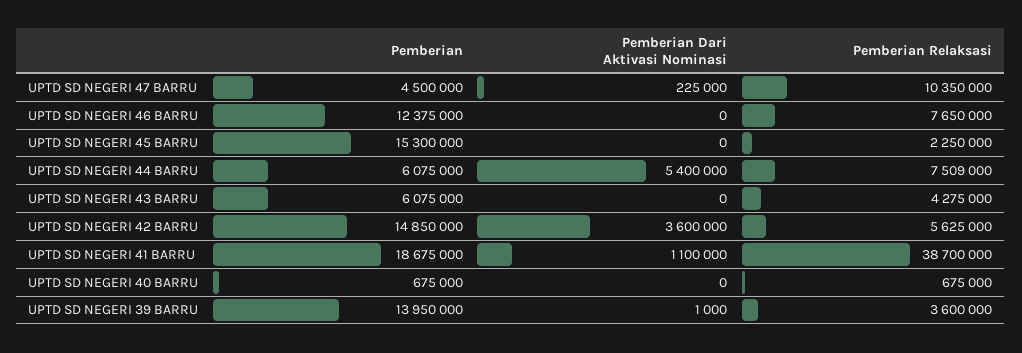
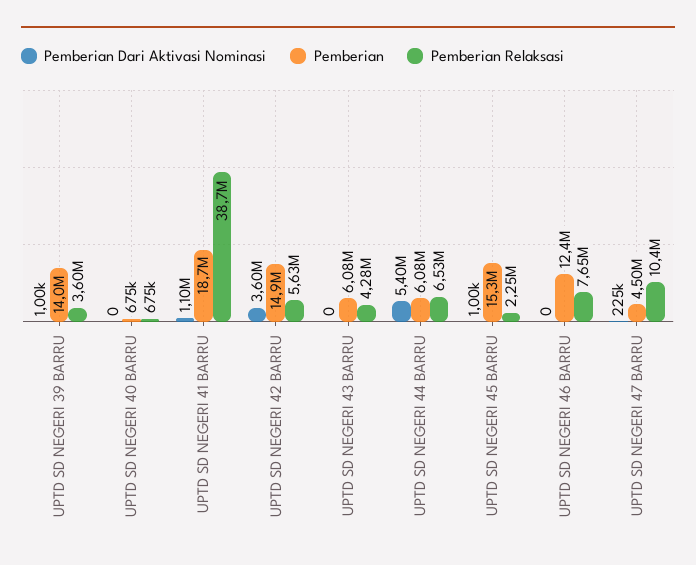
  {
    "Pemberian": {
      "UPTD SD NEGERI 47 BARRU": 4500000,
      "UPTD SD NEGERI 46 BARRU": 12375000,
      "UPTD SD NEGERI 45 BARRU": 15300000,
      "UPTD SD NEGERI 44 BARRU": 6075000,
      "UPTD SD NEGERI 43 BARRU": 6075000,
      "UPTD SD NEGERI 42 BARRU": 14850000,
      "UPTD SD NEGERI 41 BARRU": 18675000,
      "UPTD SD NEGERI 40 BARRU": 675000,
      "UPTD SD NEGERI 39 BARRU": 13950000
    },
    "Pemberian Dari Aktivasi Nominasi": {
      "UPTD SD NEGERI 47 BARRU": 225000,
      "UPTD SD NEGERI 46 BARRU": 0,
-     "UPTD SD NEGERI 45 BARRU": 0,
+     "UPTD SD NEGERI 45 BARRU": 1000,
      "UPTD SD NEGERI 44 BARRU": 5400000,
      "UPTD SD NEGERI 43 BARRU": 0,
      "UPTD SD NEGERI 42 BARRU": 3600000,
      "UPTD SD NEGERI 41 BARRU": 1100000,
      "UPTD SD NEGERI 40 BARRU": 0,
      "UPTD SD NEGERI 39 BARRU": 1000
    },
    "Pemberian Relaksasi": {
      "UPTD SD NEGERI 47 BARRU": 10350000,
      "UPTD SD NEGERI 46 BARRU": 7650000,
      "UPTD SD NEGERI 45 BARRU": 2250000,
-     "UPTD SD NEGERI 44 BARRU": 7509000,
+     "UPTD SD NEGERI 44 BARRU": 6530000,
      "UPTD SD NEGERI 43 BARRU": 4275000,
      "UPTD SD NEGERI 42 BARRU": 5625000,
      "UPTD SD NEGERI 41 BARRU": 38700000,
      "UPTD SD NEGERI 40 BARRU": 675000,
      "UPTD SD NEGERI 39 BARRU": 3600000
    }
  }

